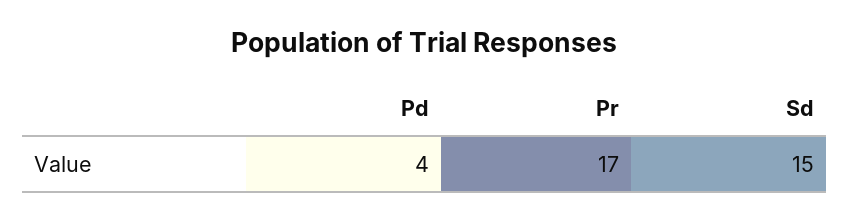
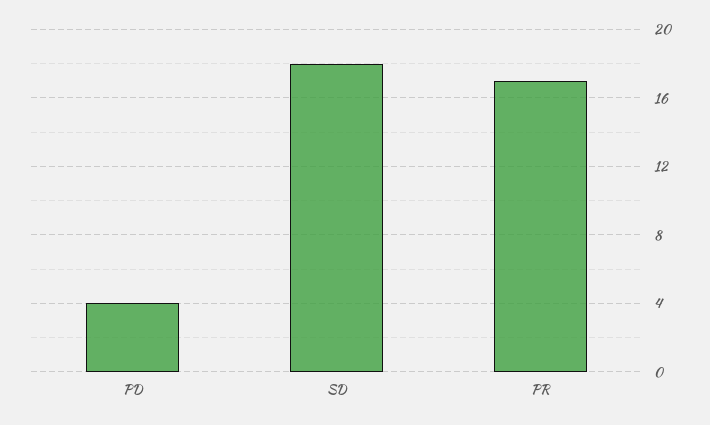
  {
    "Pd": 4,
    "Pr": 17,
-   "Sd": 15
+   "Sd": 18
  }

